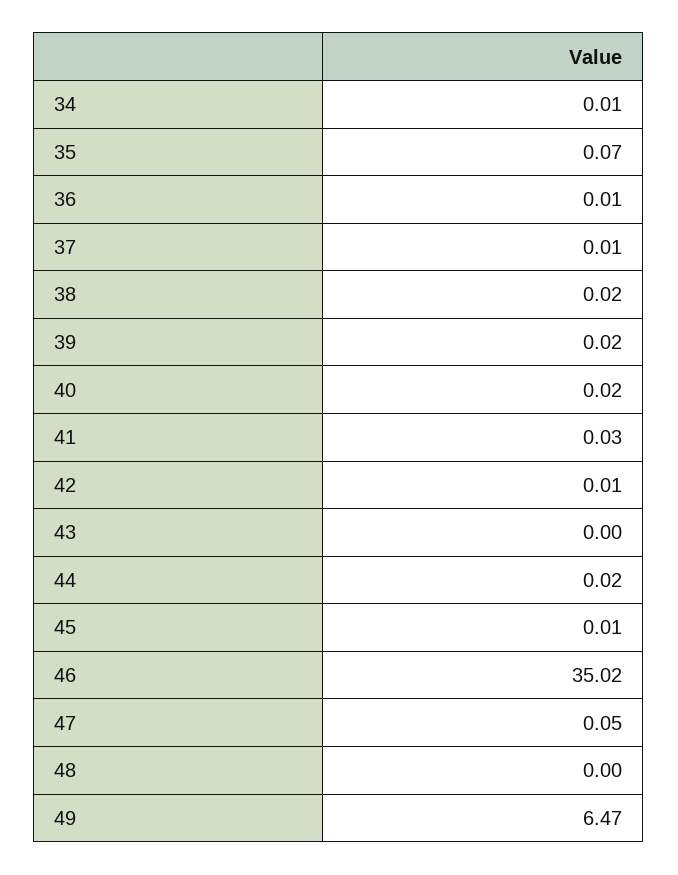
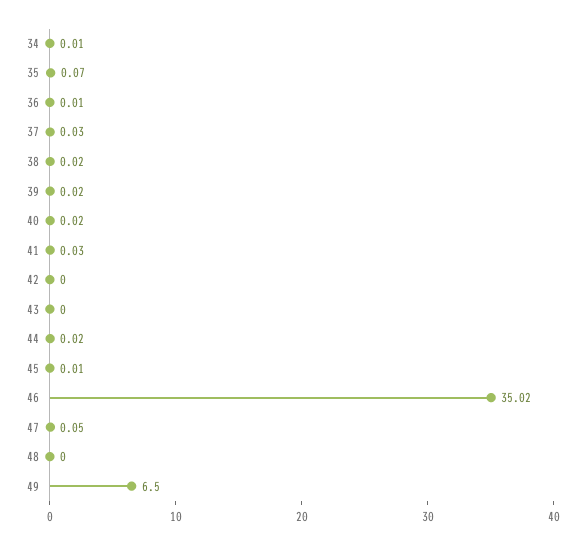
  {
    "34": 0.01,
    "35": 0.07,
    "36": 0.01,
-   "37": 0.01,
+   "37": 0.03,
    "38": 0.02,
    "39": 0.02,
    "40": 0.02,
    "41": 0.03,
-   "42": 0.01,
+   "42": 0,
    "43": 0,
    "44": 0.02,
    "45": 0.01,
    "46": 35.02,
    "47": 0.05,
    "48": 0,
-   "49": 6.47
+   "49": 6.5
  }

